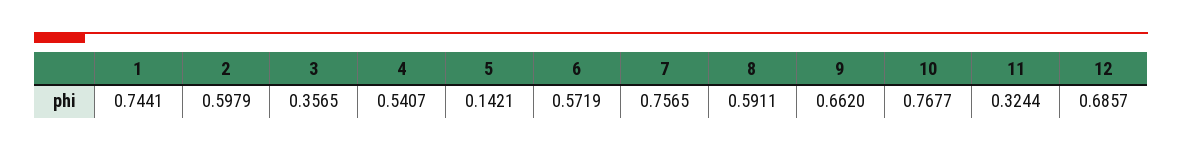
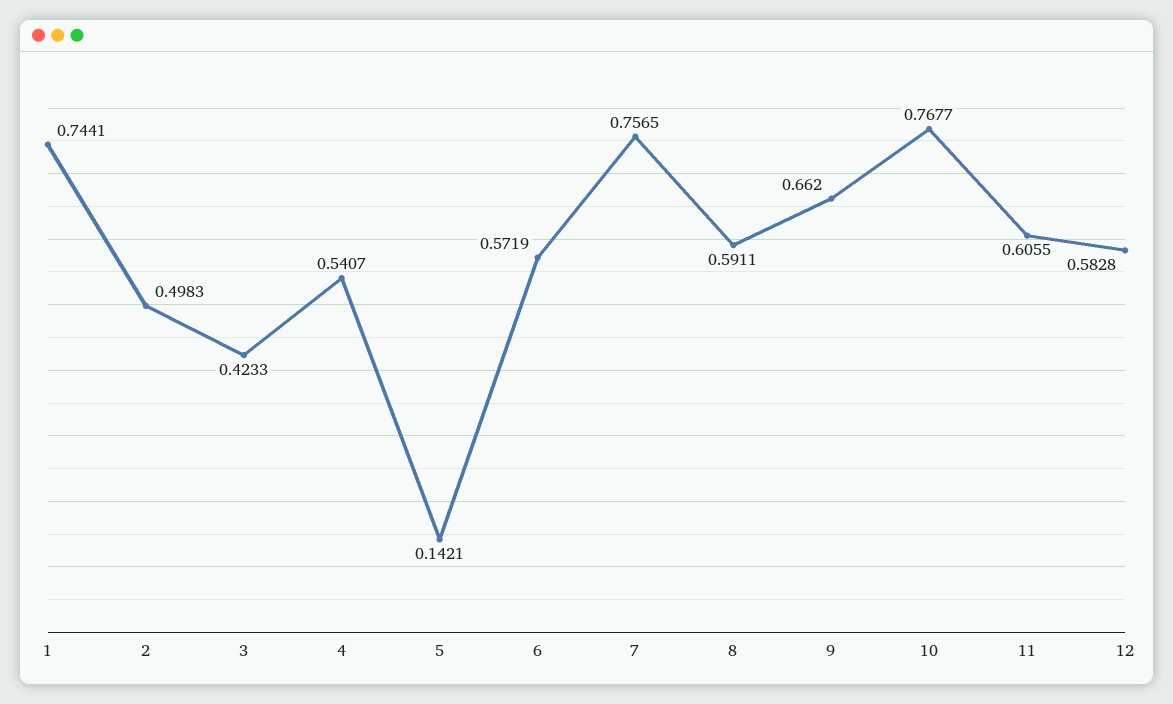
  {
    "1": 0.7441,
-   "2": 0.5979,
+   "2": 0.4983,
-   "3": 0.3565,
+   "3": 0.4233,
    "4": 0.5407,
    "5": 0.1421,
    "6": 0.5719,
    "7": 0.7565,
    "8": 0.5911,
    "9": 0.662,
    "10": 0.7677,
-   "11": 0.3244,
+   "11": 0.6055,
-   "12": 0.6857
+   "12": 0.5828
  }

